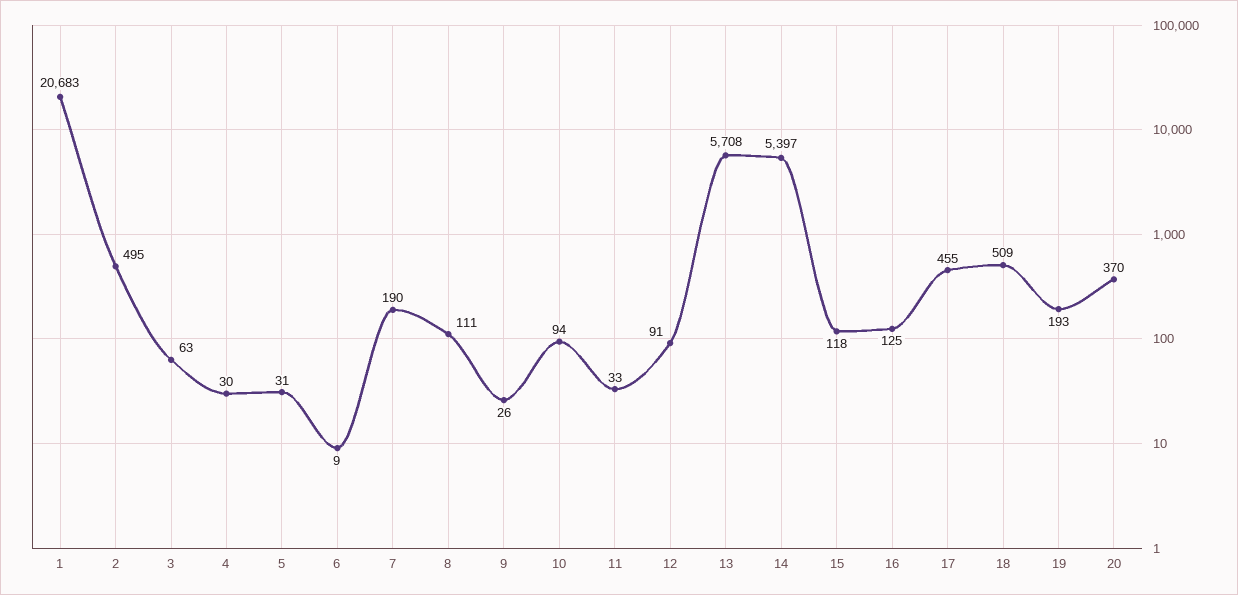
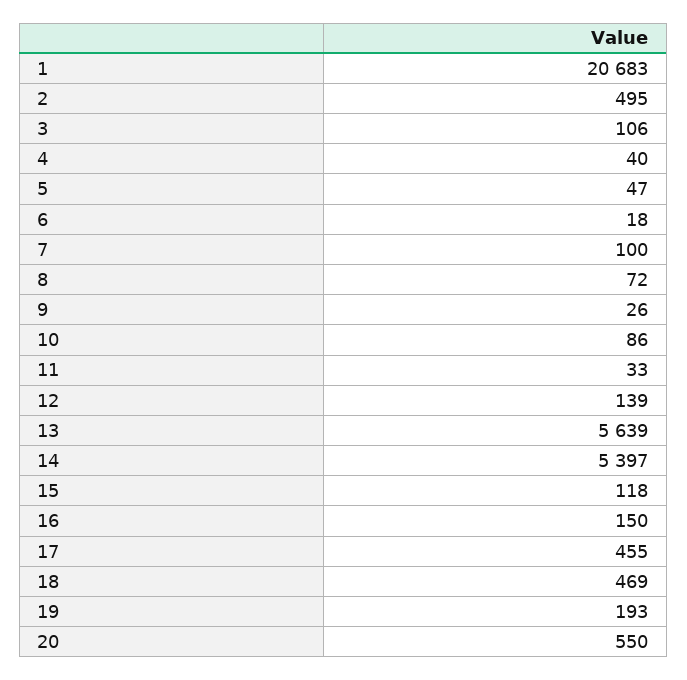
  {
    "1": 20683,
    "2": 495,
-   "3": 63,
+   "3": 106,
-   "4": 30,
+   "4": 40,
-   "5": 31,
+   "5": 47,
-   "6": 9,
+   "6": 18,
-   "7": 190,
+   "7": 100,
-   "8": 111,
+   "8": 72,
    "9": 26,
-   "10": 94,
+   "10": 86,
    "11": 33,
-   "12": 91,
+   "12": 139,
-   "13": 5708,
+   "13": 5639,
    "14": 5397,
    "15": 118,
-   "16": 125,
+   "16": 150,
    "17": 455,
-   "18": 509,
+   "18": 469,
    "19": 193,
-   "20": 370
+   "20": 550
  }

